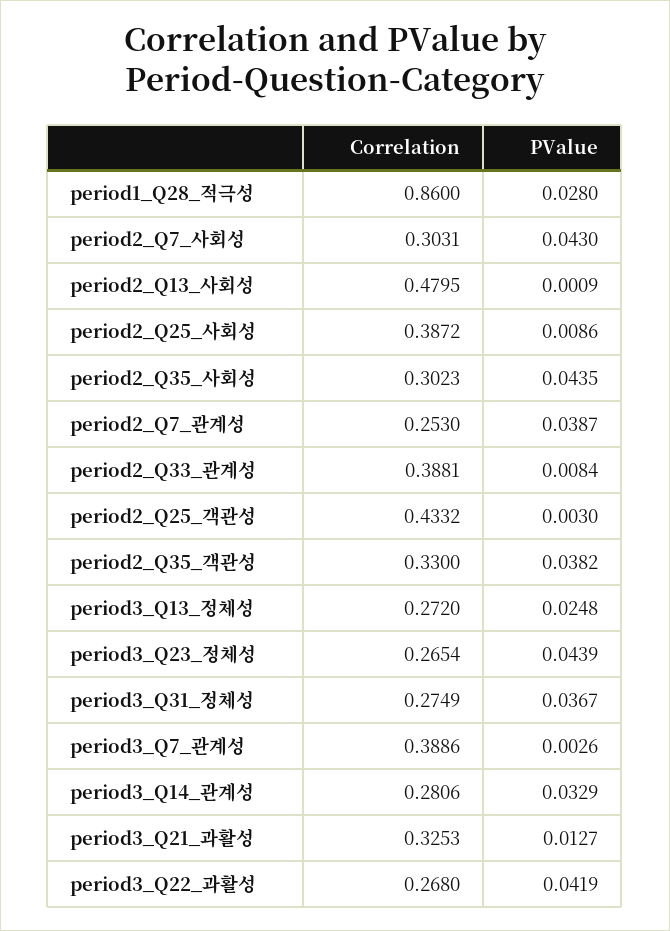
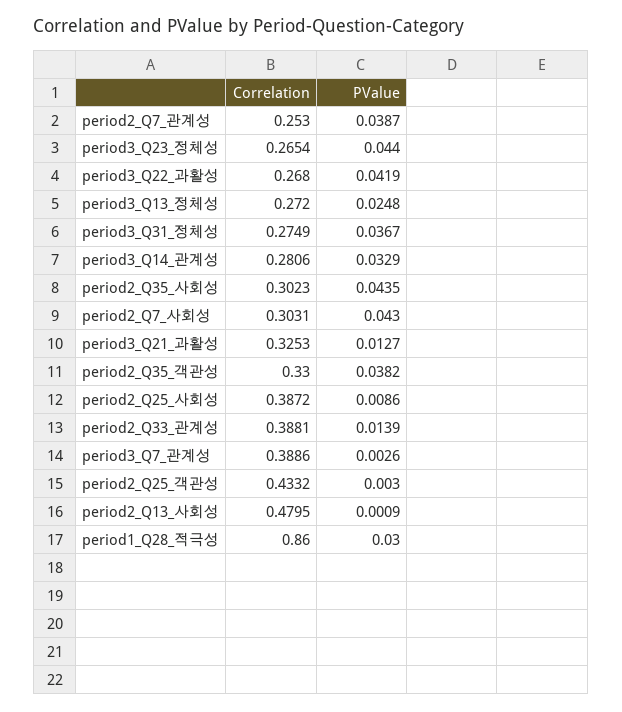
  {
    "Correlation": {
      "period1_Q28_적극성": 0.86,
      "period2_Q7_사회성": 0.3031,
      "period2_Q13_사회성": 0.4795,
      "period2_Q25_사회성": 0.3872,
      "period2_Q35_사회성": 0.3023,
      "period2_Q7_관계성": 0.253,
      "period2_Q33_관계성": 0.3881,
      "period2_Q25_객관성": 0.4332,
      "period2_Q35_객관성": 0.33,
      "period3_Q13_정체성": 0.272,
      "period3_Q23_정체성": 0.2654,
      "period3_Q31_정체성": 0.2749,
      "period3_Q7_관계성": 0.3886,
      "period3_Q14_관계성": 0.2806,
      "period3_Q21_과활성": 0.3253,
      "period3_Q22_과활성": 0.268
    },
    "PValue": {
-     "period1_Q28_적극성": 0.028,
+     "period1_Q28_적극성": 0.03,
      "period2_Q7_사회성": 0.043,
      "period2_Q13_사회성": 0.0009,
      "period2_Q25_사회성": 0.0086,
      "period2_Q35_사회성": 0.0435,
      "period2_Q7_관계성": 0.0387,
-     "period2_Q33_관계성": 0.0084,
+     "period2_Q33_관계성": 0.0139,
      "period2_Q25_객관성": 0.003,
      "period2_Q35_객관성": 0.0382,
      "period3_Q13_정체성": 0.0248,
-     "period3_Q23_정체성": 0.0439,
+     "period3_Q23_정체성": 0.044,
      "period3_Q31_정체성": 0.0367,
      "period3_Q7_관계성": 0.0026,
      "period3_Q14_관계성": 0.0329,
      "period3_Q21_과활성": 0.0127,
      "period3_Q22_과활성": 0.0419
    }
  }

